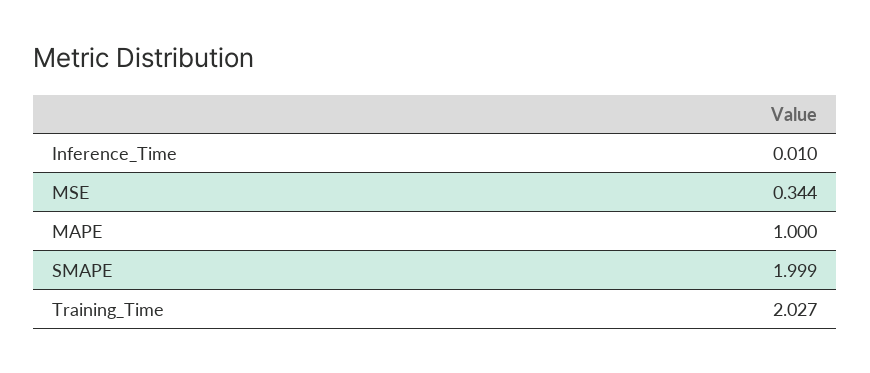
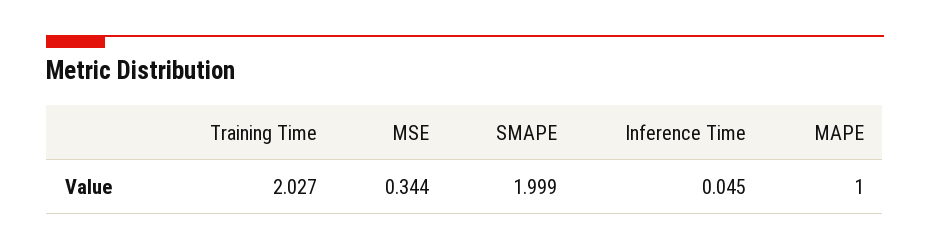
  {
-   "Inference_Time": 0.01,
+   "Inference_Time": 0.045,
    "MSE": 0.344,
    "MAPE": 1,
    "SMAPE": 1.999,
    "Training_Time": 2.027
  }

